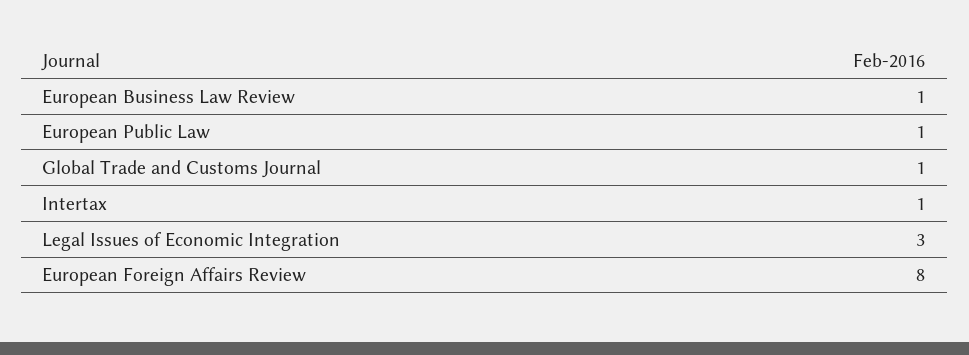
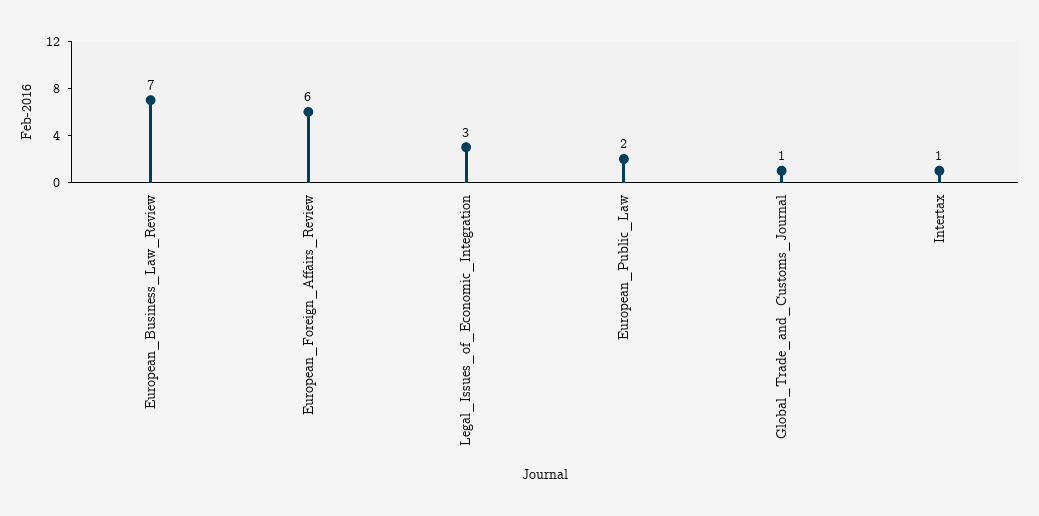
  {
-   "European Business Law Review": 1,
+   "European Business Law Review": 7,
-   "European Public Law": 1,
+   "European Public Law": 2,
    "Global Trade and Customs Journal": 1,
    "Intertax": 1,
    "Legal Issues of Economic Integration": 3,
-   "European Foreign Affairs Review": 8
+   "European Foreign Affairs Review": 6
  }

